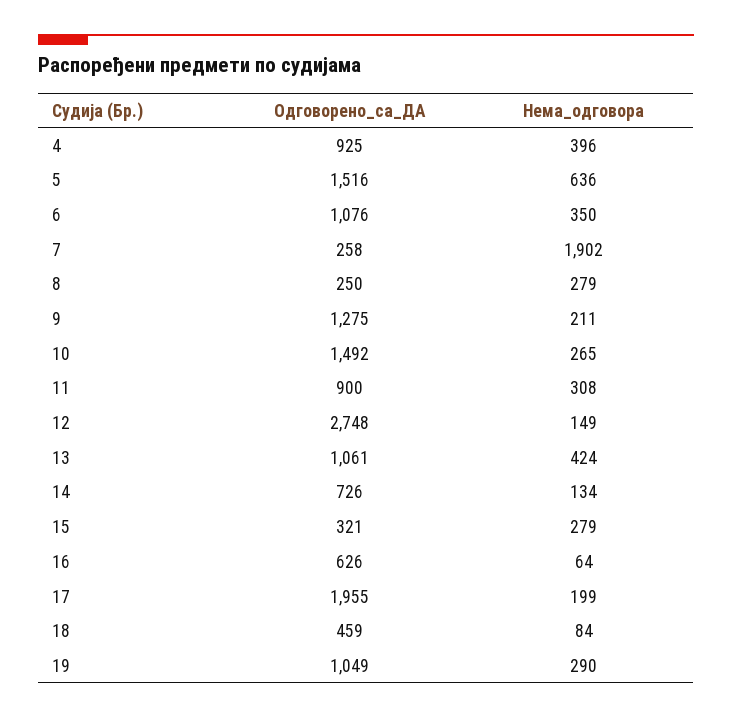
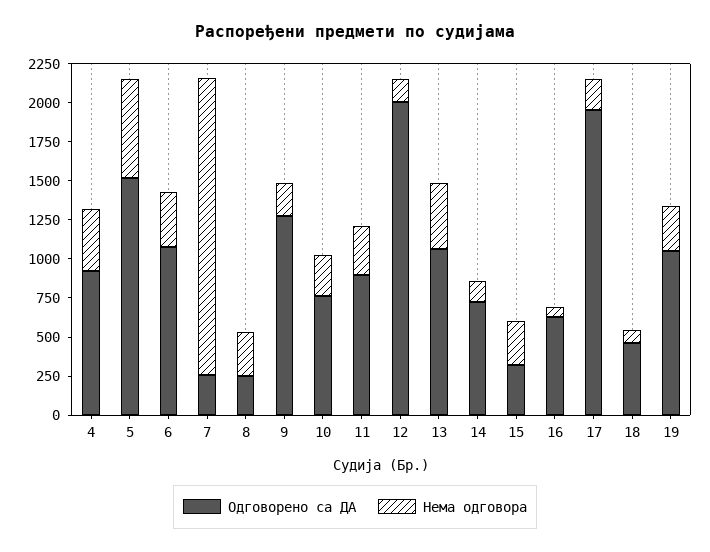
  {
    "Одговорено_са_ДА": {
      "4": 925,
      "5": 1516,
      "6": 1076,
      "7": 258,
      "8": 250,
      "9": 1275,
-     "10": 1492,
+     "10": 750,
      "11": 900,
-     "12": 2748,
+     "12": 2000,
      "13": 1061,
      "14": 726,
      "15": 321,
      "16": 626,
      "17": 1955,
      "18": 459,
      "19": 1049
    },
    "Нема_одговора": {
      "4": 396,
      "5": 636,
      "6": 350,
      "7": 1902,
      "8": 279,
      "9": 211,
      "10": 265,
      "11": 308,
      "12": 149,
      "13": 424,
      "14": 134,
      "15": 279,
      "16": 64,
      "17": 199,
      "18": 84,
      "19": 290
    }
  }

